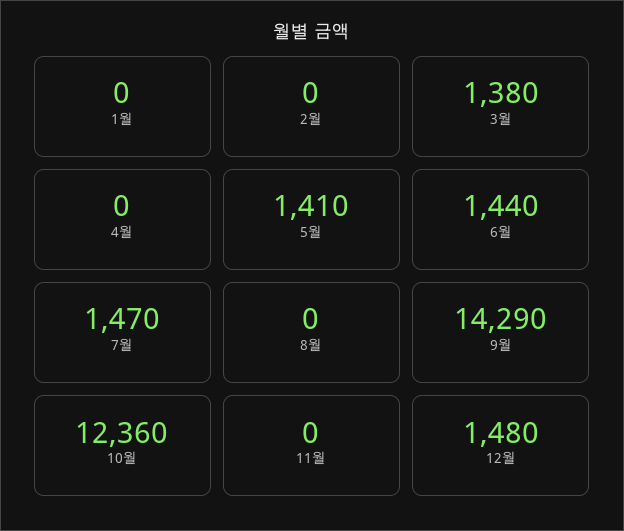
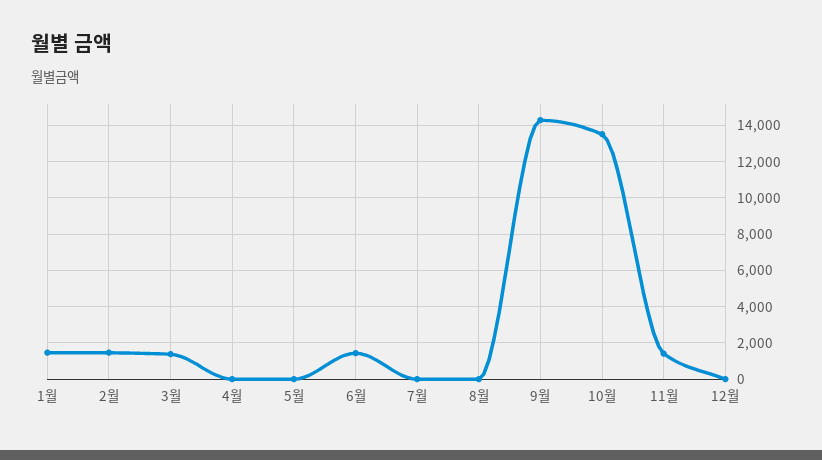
  {
-   "1월": 0,
+   "1월": 1500,
-   "2월": 0,
+   "2월": 1500,
    "3월": 1380,
    "4월": 0,
-   "5월": 1410,
+   "5월": 0,
    "6월": 1440,
-   "7월": 1470,
+   "7월": 0,
    "8월": 0,
    "9월": 14290,
-   "10월": 12360,
+   "10월": 13500,
-   "11월": 0,
+   "11월": 1500,
-   "12월": 1480
+   "12월": 0
  }

